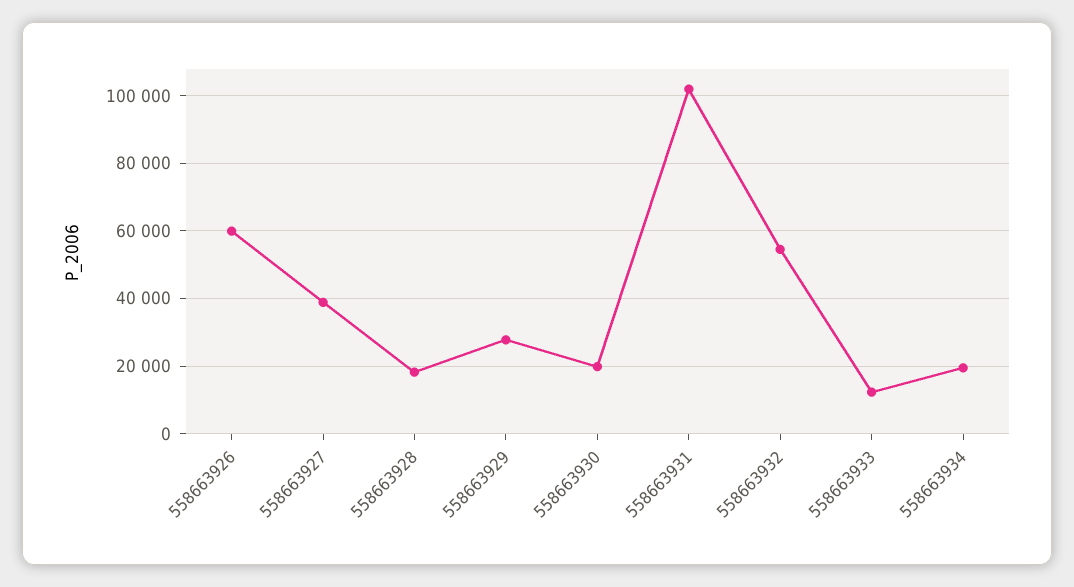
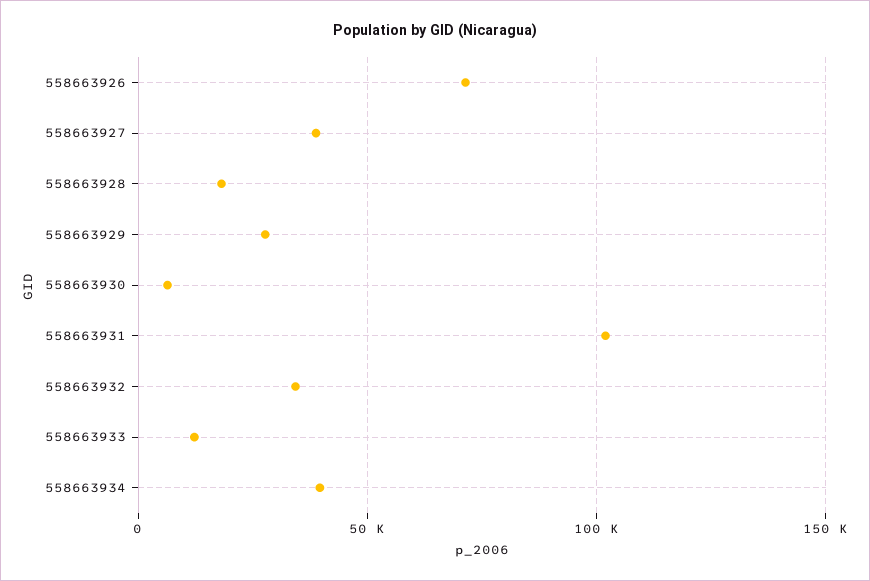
  {
-   "558663926": 60000,
+   "558663926": 70000,
    "558663927": 38000,
    "558663928": 18000,
    "558663929": 28000,
-   "558663930": 20000,
+   "558663930": 5000,
    "558663931": 102000,
-   "558663932": 54000,
+   "558663932": 35000,
    "558663933": 12000,
-   "558663934": 20000
+   "558663934": 40000
  }

